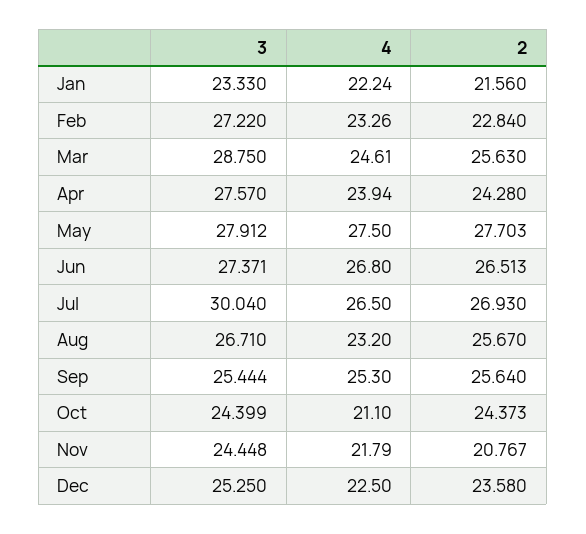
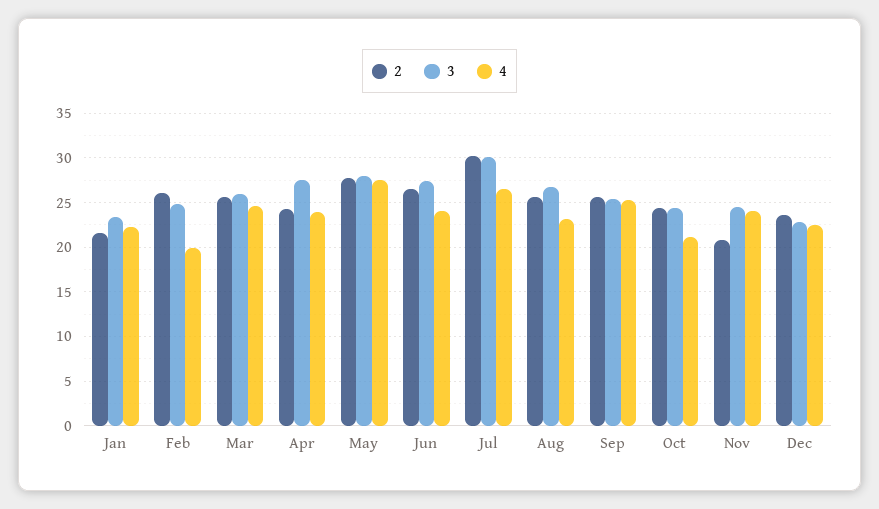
  {
    "3": {
      "Jan": 23.33,
-     "Feb": 27.22,
+     "Feb": 25,
-     "Mar": 28.75,
+     "Mar": 26,
      "Apr": 27.57,
      "May": 27.912,
      "Jun": 27.371,
      "Jul": 30.04,
      "Aug": 26.71,
      "Sep": 25.444,
      "Oct": 24.399,
      "Nov": 24.448,
-     "Dec": 25.25
+     "Dec": 23
    },
    "4": {
      "Jan": 22.24,
-     "Feb": 23.26,
+     "Feb": 20,
      "Mar": 24.61,
      "Apr": 23.94,
      "May": 27.5,
-     "Jun": 26.8,
+     "Jun": 24,
      "Jul": 26.5,
      "Aug": 23.2,
      "Sep": 25.3,
      "Oct": 21.1,
-     "Nov": 21.79,
+     "Nov": 24,
      "Dec": 22.5
    },
    "2": {
      "Jan": 21.56,
-     "Feb": 22.84,
+     "Feb": 26,
      "Mar": 25.63,
      "Apr": 24.28,
      "May": 27.703,
      "Jun": 26.513,
-     "Jul": 26.93,
+     "Jul": 30,
      "Aug": 25.67,
      "Sep": 25.64,
      "Oct": 24.373,
      "Nov": 20.767,
      "Dec": 23.58
    }
  }

